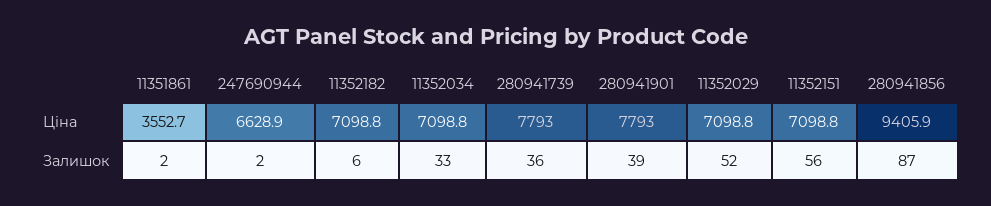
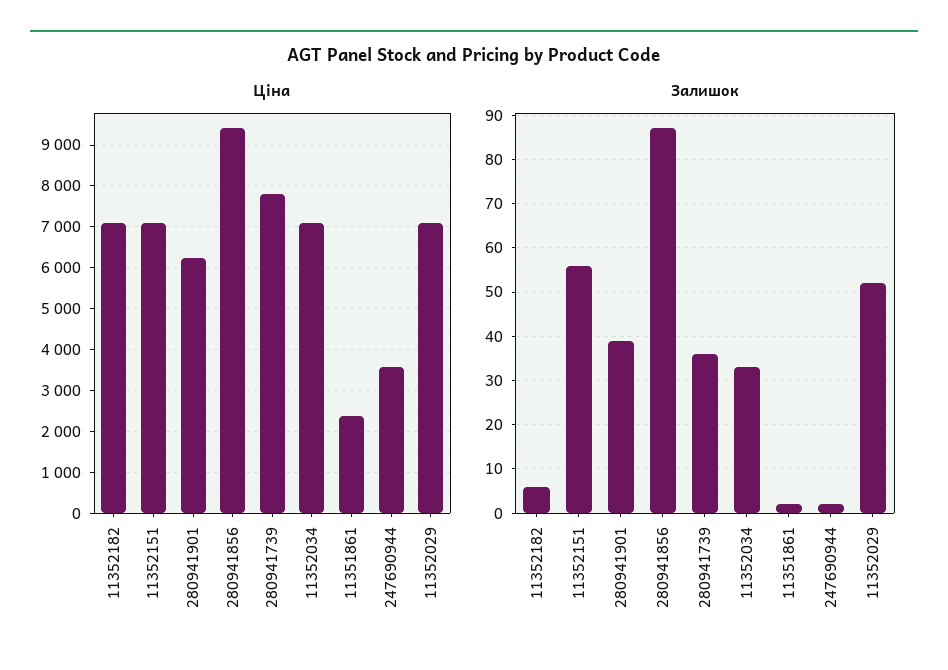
  {
    "Ціна": {
-     "11351861": 3552.7,
+     "11351861": 2400,
-     "247690944": 6628.9,
+     "247690944": 3600,
      "11352182": 7098.8,
      "11352034": 7098.8,
      "280941739": 7793,
-     "280941901": 7793,
+     "280941901": 6200,
      "11352029": 7098.8,
      "11352151": 7098.8,
      "280941856": 9405.9
    },
    "Залишок": {
      "11351861": 2,
      "247690944": 2,
      "11352182": 6,
      "11352034": 33,
      "280941739": 36,
      "280941901": 39,
      "11352029": 52,
      "11352151": 56,
      "280941856": 87
    }
  }

